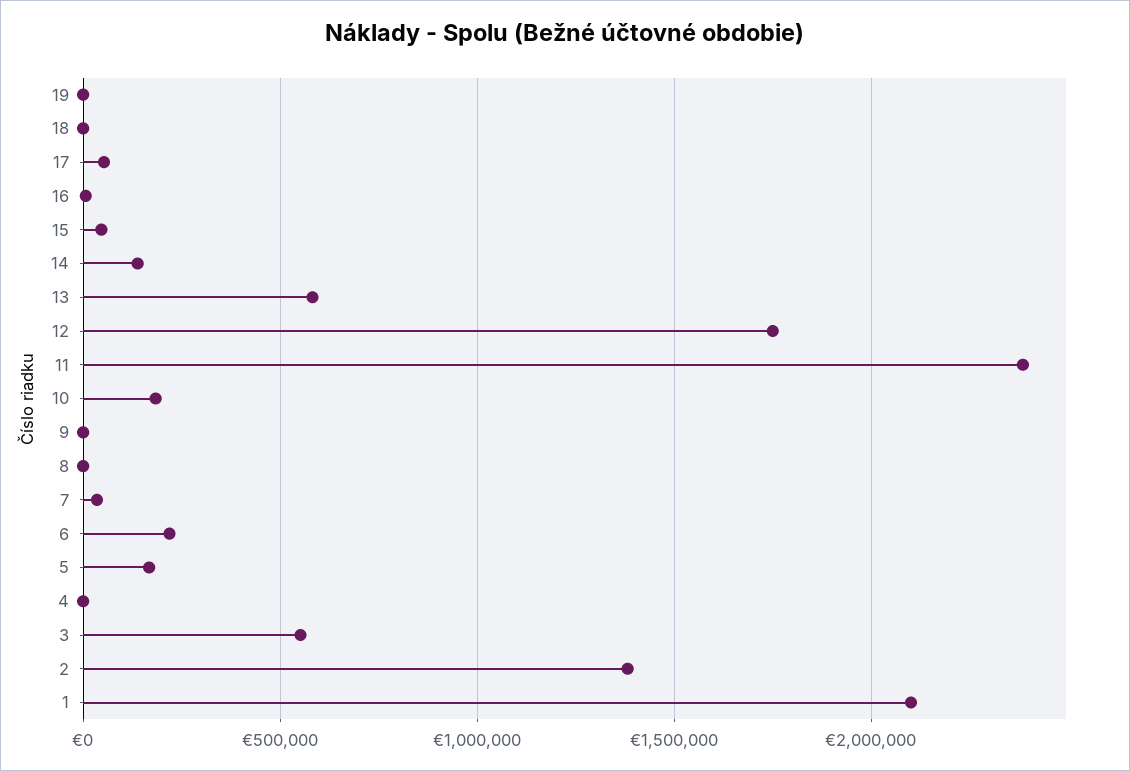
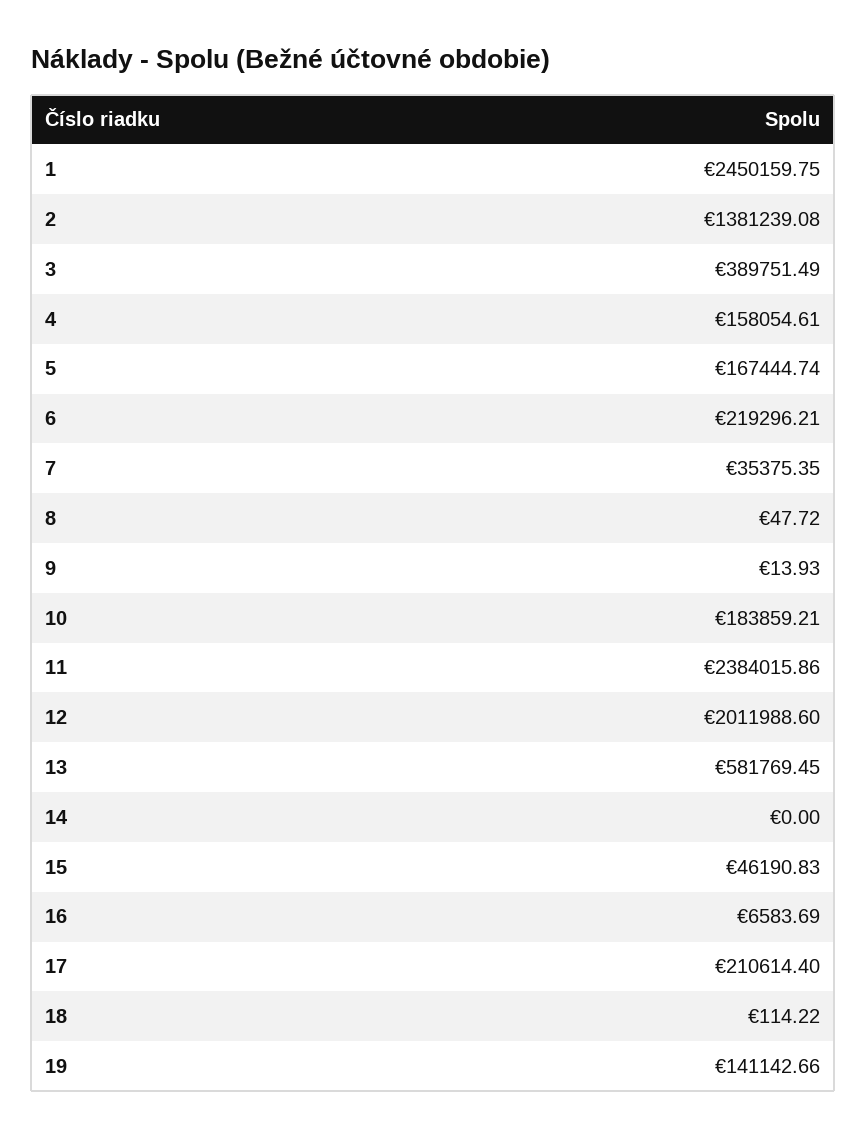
  {
-   "19": 0,
+   "19": 141142.66,
    "18": 114.22,
-   "17": 50000,
+   "17": 210614.4,
    "16": 6583.69,
    "15": 46190.83,
-   "14": 150000,
+   "14": 0,
    "13": 581769.45,
-   "12": 1750000,
+   "12": 2011988.6,
    "11": 2384015.86,
    "10": 183859.21,
    "9": 13.93,
    "8": 47.72,
    "7": 35375.35,
    "6": 219296.21,
    "5": 167444.74,
-   "4": 0,
+   "4": 158054.61,
-   "3": 550000,
+   "3": 389751.49,
    "2": 1381239.08,
-   "1": 2100000
+   "1": 2450159.75
  }

